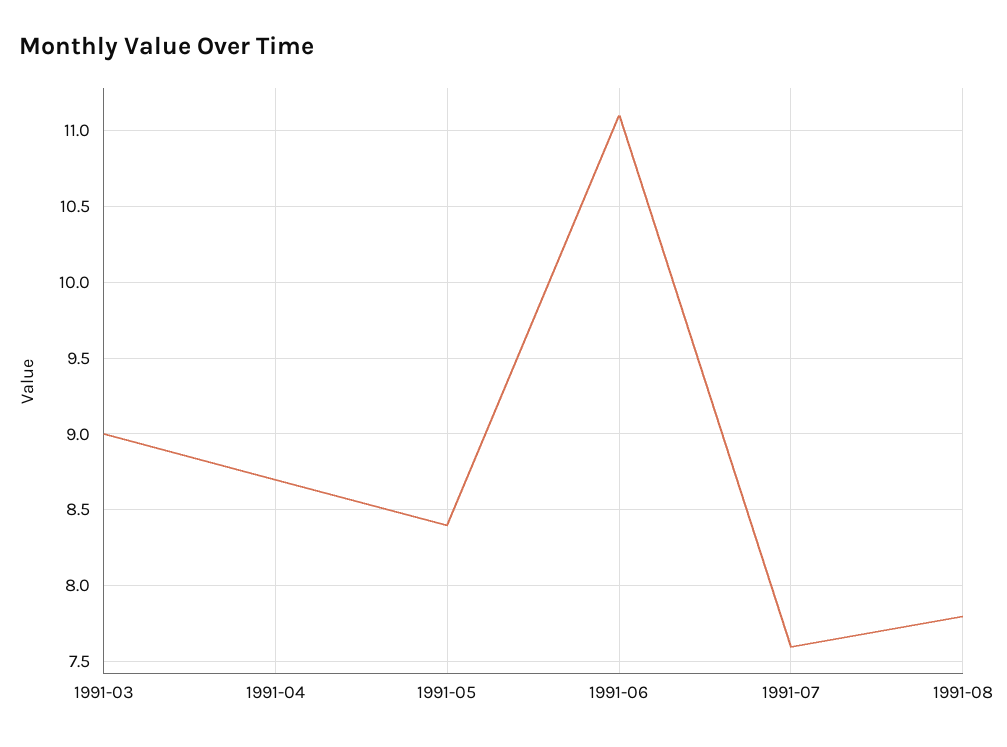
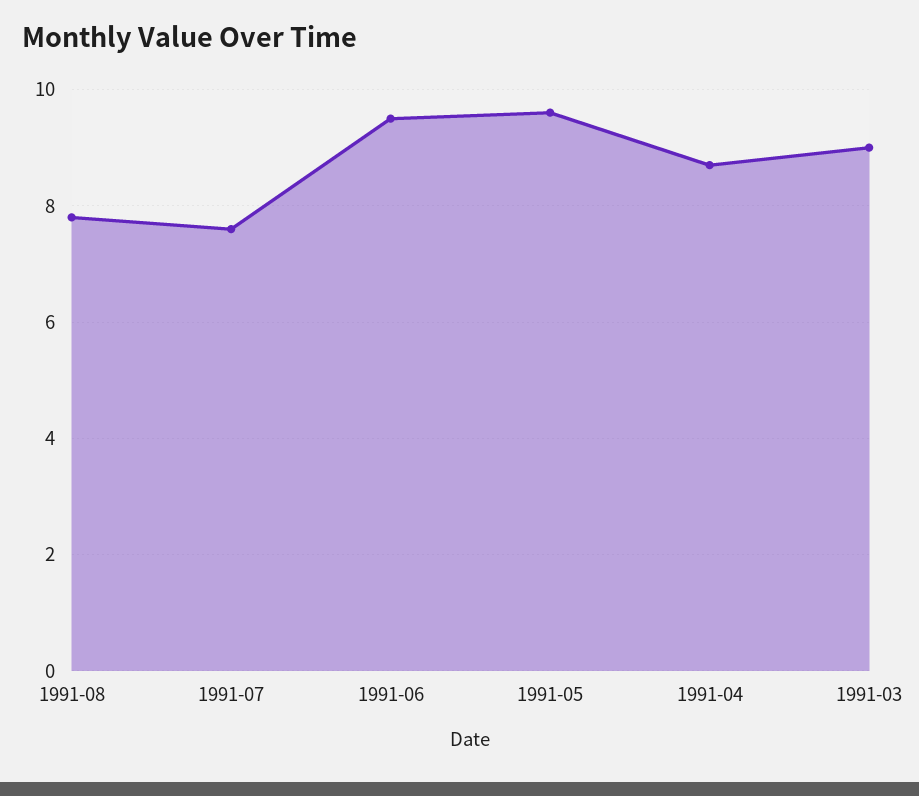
  {
    "1991-03": 9,
    "1991-04": 8.7,
-   "1991-05": 8.4,
+   "1991-05": 9.5,
-   "1991-06": 11.1,
+   "1991-06": 9.5,
    "1991-07": 7.6,
    "1991-08": 7.8
  }

